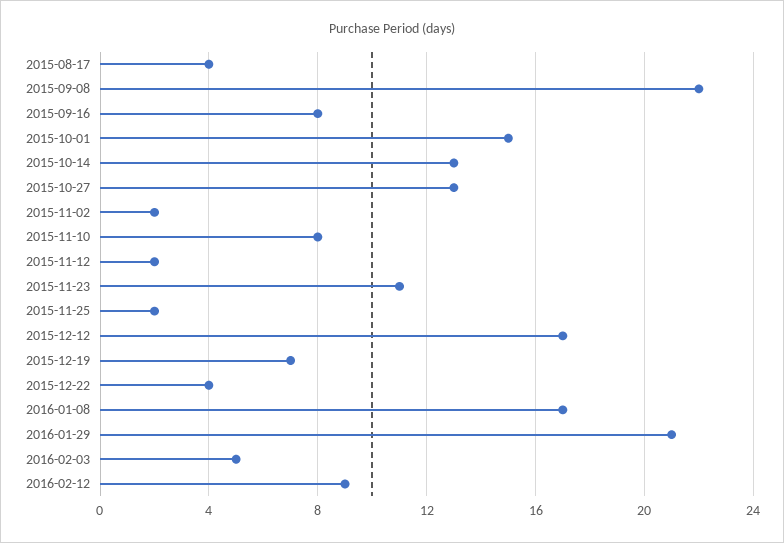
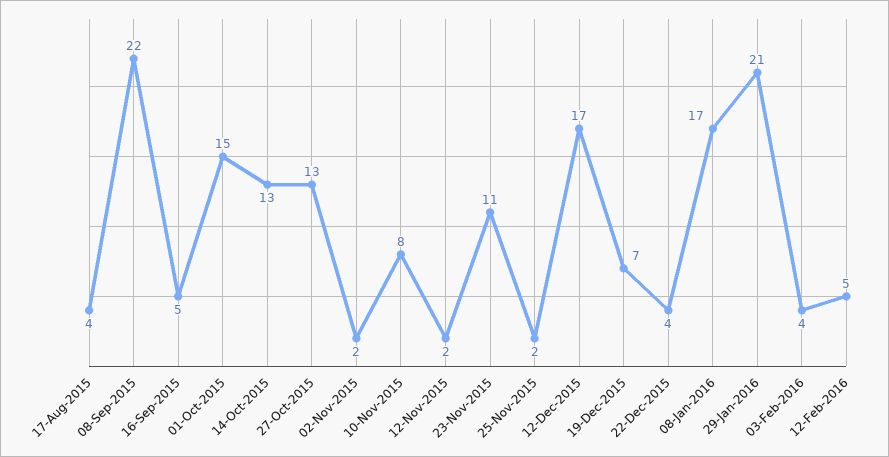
  {
    "2015-08-17": 4,
    "2015-09-08": 22,
-   "2015-09-16": 8,
+   "2015-09-16": 5,
    "2015-10-01": 15,
    "2015-10-14": 13,
    "2015-10-27": 13,
    "2015-11-02": 2,
    "2015-11-10": 8,
    "2015-11-12": 2,
    "2015-11-23": 11,
    "2015-11-25": 2,
    "2015-12-12": 17,
    "2015-12-19": 7,
    "2015-12-22": 4,
    "2016-01-08": 17,
    "2016-01-29": 21,
-   "2016-02-03": 5,
+   "2016-02-03": 4,
-   "2016-02-12": 9
+   "2016-02-12": 5
  }

